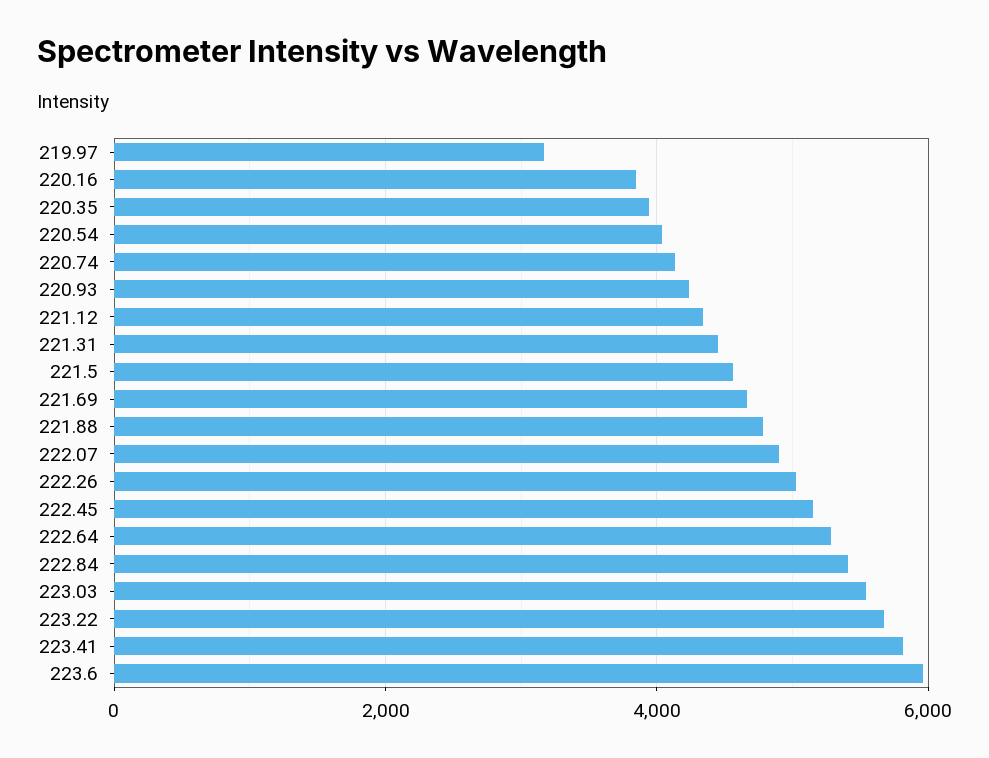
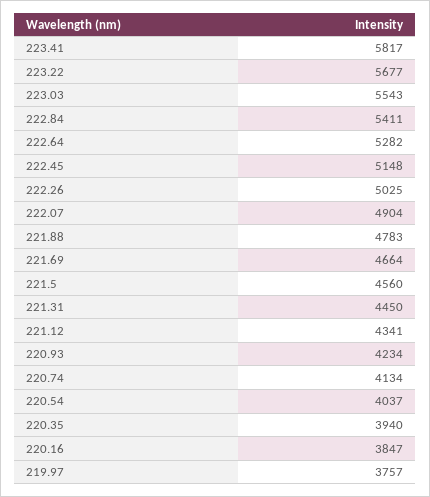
  {
-   "219.97": 3200,
+   "219.97": 3757,
    "220.16": 3847,
    "220.35": 3940,
    "220.54": 4037,
    "220.74": 4134,
    "220.93": 4234,
    "221.12": 4341,
    "221.31": 4450,
    "221.5": 4560,
    "221.69": 4664,
    "221.88": 4783,
    "222.07": 4904,
    "222.26": 5025,
    "222.45": 5148,
    "222.64": 5282,
    "222.84": 5411,
    "223.03": 5543,
    "223.22": 5677,
-   "223.41": 5817,
+   "223.41": 5817
-   "223.6": 6000
  }

